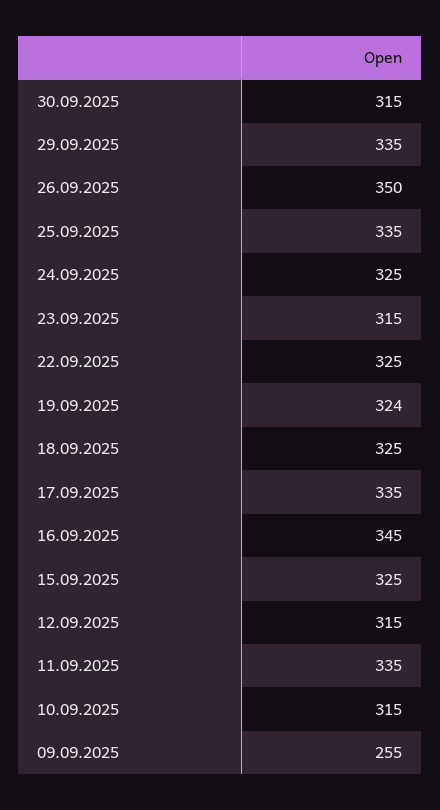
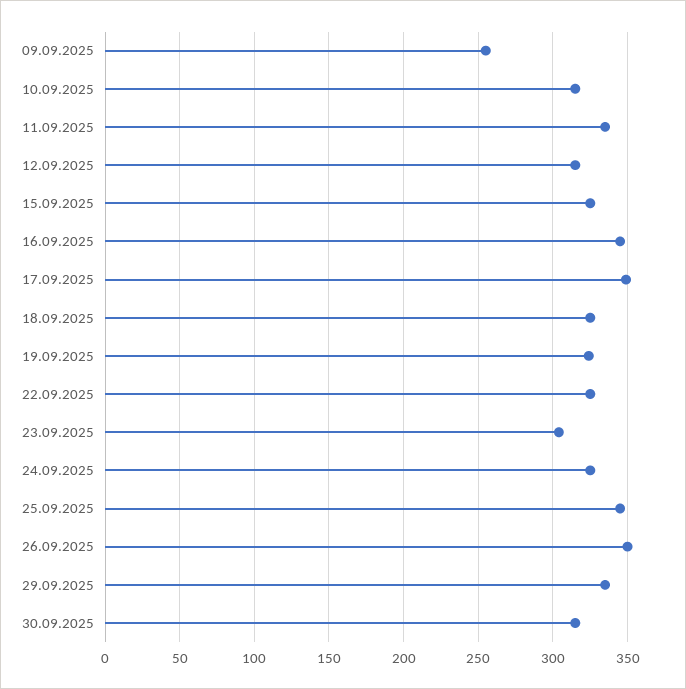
  {
    "30.09.2025": 315,
    "29.09.2025": 335,
    "26.09.2025": 350,
-   "25.09.2025": 335,
+   "25.09.2025": 345,
    "24.09.2025": 325,
-   "23.09.2025": 315,
+   "23.09.2025": 305,
    "22.09.2025": 325,
    "19.09.2025": 324,
    "18.09.2025": 325,
-   "17.09.2025": 335,
+   "17.09.2025": 350,
    "16.09.2025": 345,
    "15.09.2025": 325,
    "12.09.2025": 315,
    "11.09.2025": 335,
    "10.09.2025": 315,
    "09.09.2025": 255
  }

